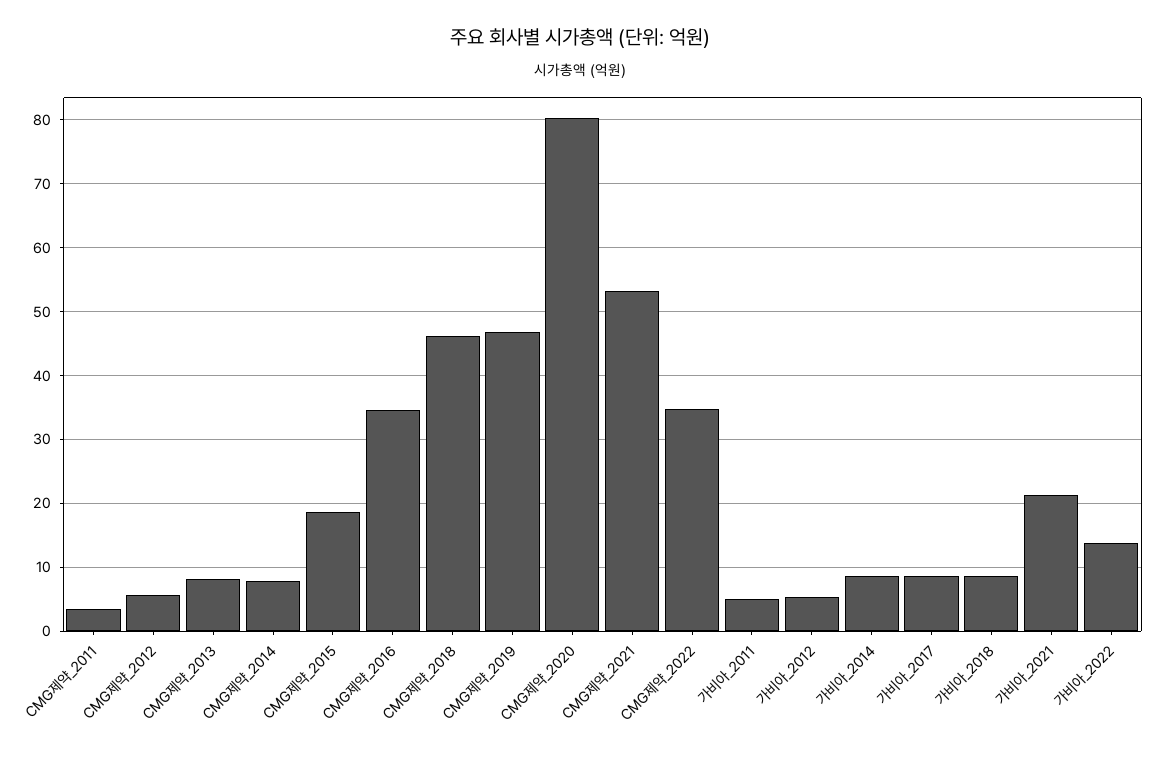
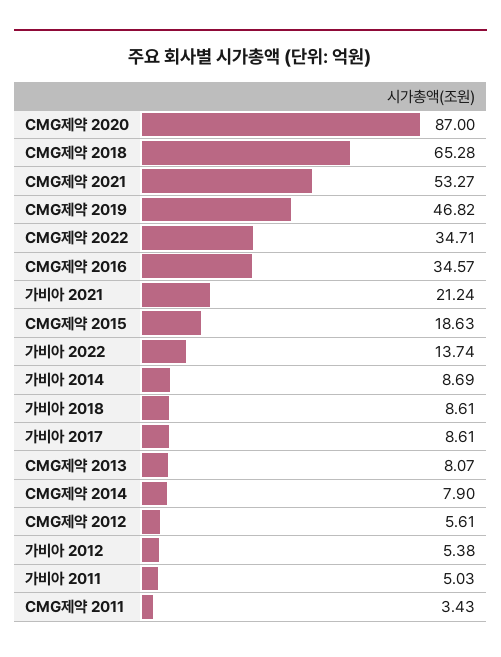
  {
    "CMG제약_2011": 3.43,
    "CMG제약_2012": 5.61,
    "CMG제약_2013": 8.07,
    "CMG제약_2014": 7.9,
    "CMG제약_2015": 18.63,
    "CMG제약_2016": 34.57,
-   "CMG제약_2018": 46,
+   "CMG제약_2018": 65.28,
    "CMG제약_2019": 46.82,
-   "CMG제약_2020": 80,
+   "CMG제약_2020": 87,
    "CMG제약_2021": 53.27,
    "CMG제약_2022": 34.71,
    "가비아_2011": 5.03,
    "가비아_2012": 5.38,
    "가비아_2014": 8.69,
    "가비아_2017": 8.61,
    "가비아_2018": 8.61,
    "가비아_2021": 21.24,
    "가비아_2022": 13.74
  }

